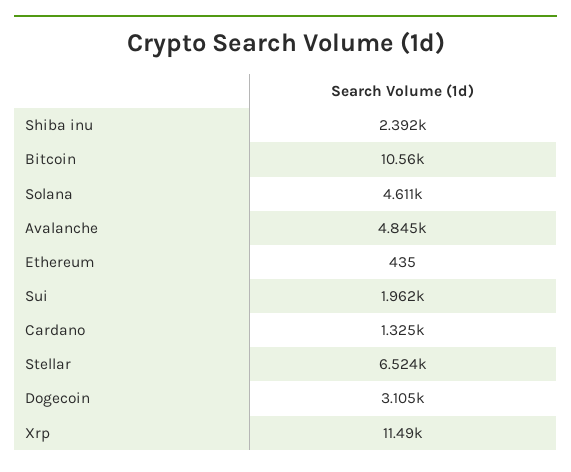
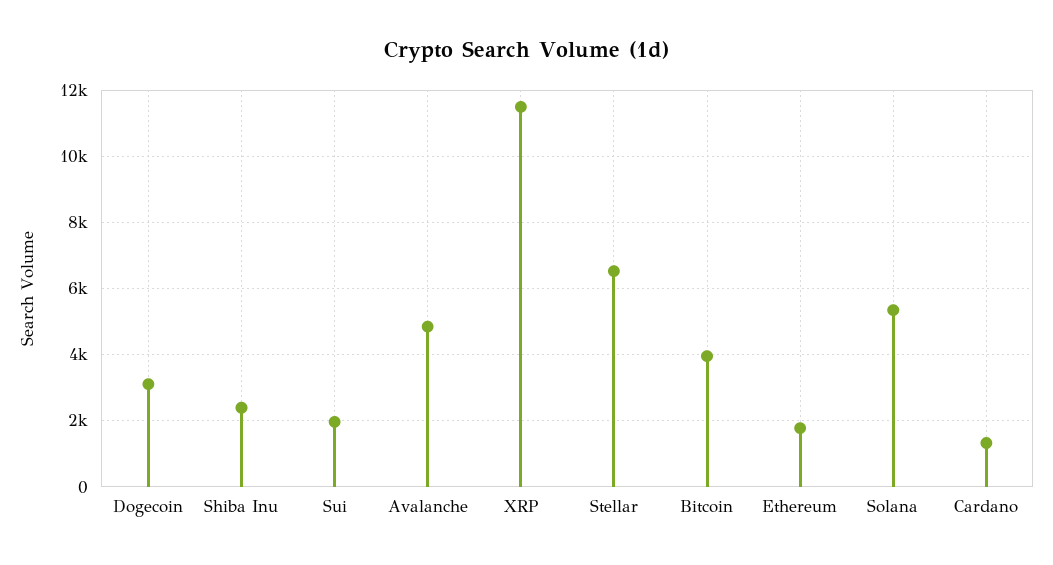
  {
    "Shiba inu": 2392,
-   "Bitcoin": 10560,
+   "Bitcoin": 4000,
-   "Solana": 4611,
+   "Solana": 5400,
    "Avalanche": 4845,
-   "Ethereum": 435,
+   "Ethereum": 1800,
    "Sui": 1962,
    "Cardano": 1325,
    "Stellar": 6524,
    "Dogecoin": 3105,
    "Xrp": 11490
  }

